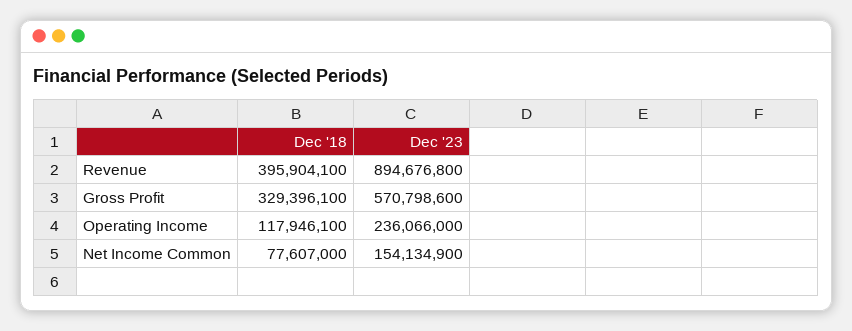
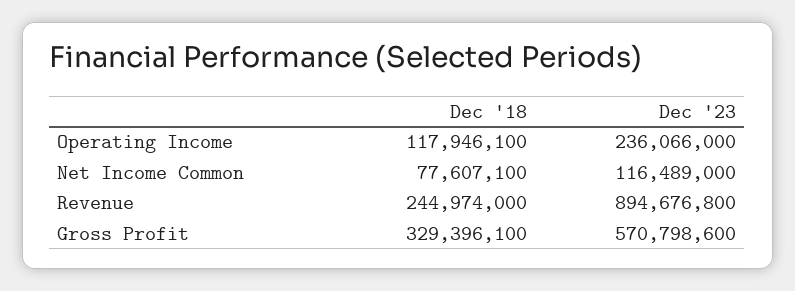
  {
    "Dec '18": {
-     "Revenue": 395904100,
+     "Revenue": 244974000,
      "Gross Profit": 329396100,
      "Operating Income": 117946100,
-     "Net Income Common": 77607000
+     "Net Income Common": 77607100
    },
    "Dec '23": {
      "Revenue": 894676800,
      "Gross Profit": 570798600,
      "Operating Income": 236066000,
-     "Net Income Common": 154134900
+     "Net Income Common": 116489000
    }
  }

